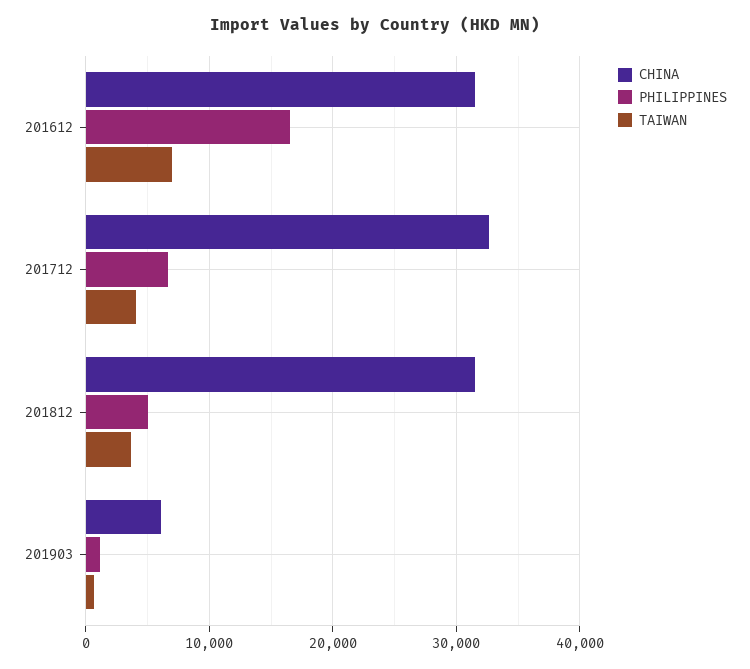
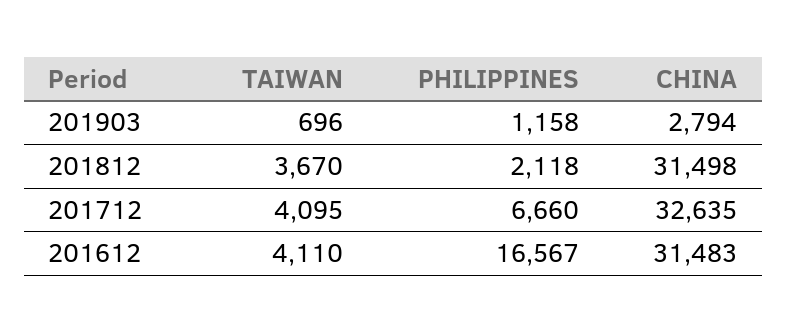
  {
    "CHINA": {
      "201612": 31483,
      "201712": 32635,
      "201812": 31498,
-     "201903": 6000
+     "201903": 2794
    },
    "PHILIPPINES": {
      "201612": 16567,
      "201712": 6660,
-     "201812": 5000,
+     "201812": 2118,
      "201903": 1158
    },
    "TAIWAN": {
-     "201612": 7000,
+     "201612": 4110,
      "201712": 4095,
      "201812": 3670,
      "201903": 696
    }
  }

